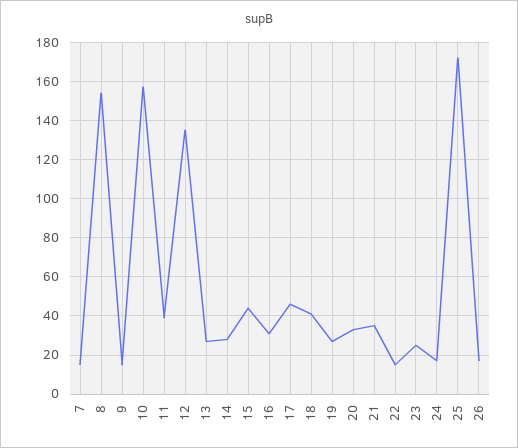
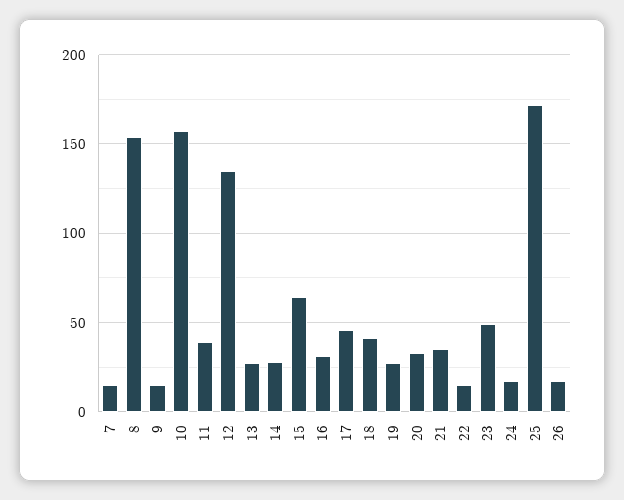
  {
    "7": 15,
    "8": 155,
    "9": 15,
    "10": 155,
    "11": 40,
    "12": 135,
    "13": 25,
    "14": 30,
-   "15": 45,
+   "15": 65,
    "16": 30,
    "17": 45,
    "18": 40,
    "19": 25,
    "20": 35,
    "21": 35,
    "22": 15,
-   "23": 25,
+   "23": 50,
    "24": 15,
    "25": 170,
    "26": 15
  }

